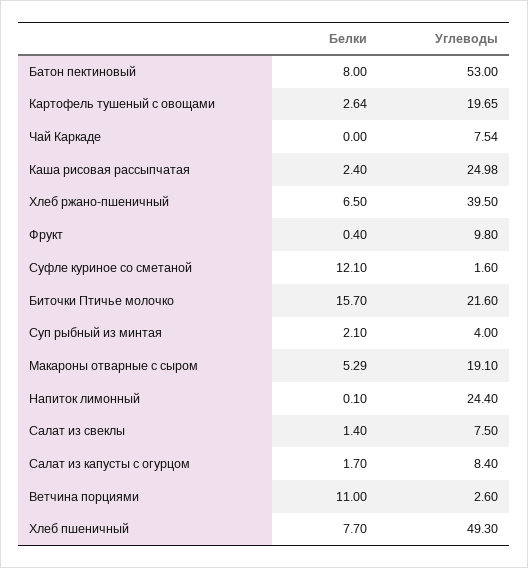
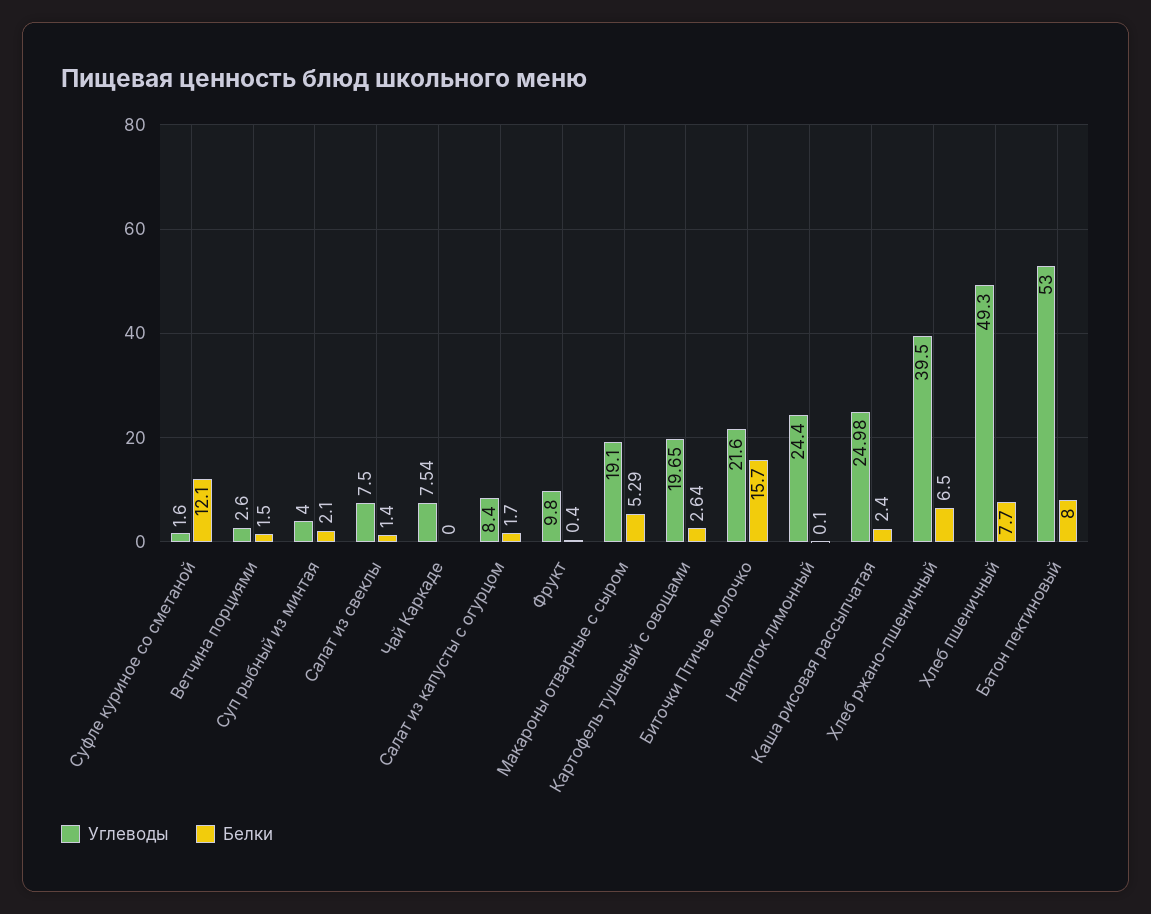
  {
    "Белки": {
      "Батон пектиновый": 8,
      "Картофель тушеный с овощами": 2.64,
      "Чай Каркаде": 0,
      "Каша рисовая рассыпчатая": 2.4,
      "Хлеб ржано-пшеничный": 6.5,
      "Фрукт": 0.4,
      "Суфле куриное со сметаной": 12.1,
      "Биточки Птичье молочко": 15.7,
      "Суп рыбный из минтая": 2.1,
      "Макароны отварные с сыром": 5.29,
      "Напиток лимонный": 0.1,
      "Салат из свеклы": 1.4,
      "Салат из капусты с огурцом": 1.7,
-     "Ветчина порциями": 11,
+     "Ветчина порциями": 1.5,
      "Хлеб пшеничный": 7.7
    },
    "Углеводы": {
      "Батон пектиновый": 53,
      "Картофель тушеный с овощами": 19.65,
      "Чай Каркаде": 7.54,
      "Каша рисовая рассыпчатая": 24.98,
      "Хлеб ржано-пшеничный": 39.5,
      "Фрукт": 9.8,
      "Суфле куриное со сметаной": 1.6,
      "Биточки Птичье молочко": 21.6,
      "Суп рыбный из минтая": 4,
      "Макароны отварные с сыром": 19.1,
      "Напиток лимонный": 24.4,
      "Салат из свеклы": 7.5,
      "Салат из капусты с огурцом": 8.4,
      "Ветчина порциями": 2.6,
      "Хлеб пшеничный": 49.3
    }
  }

